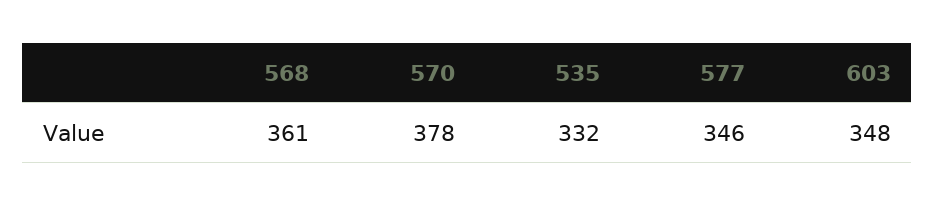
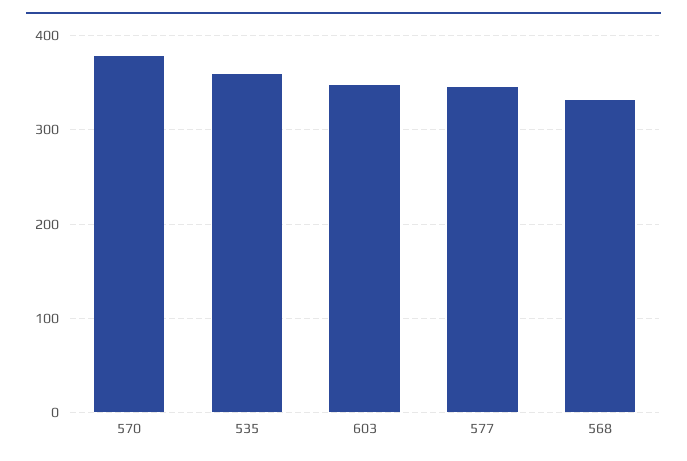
  {
-   "568": 361,
+   "568": 330,
    "570": 378,
-   "535": 332,
+   "535": 360,
    "577": 346,
    "603": 348
  }

